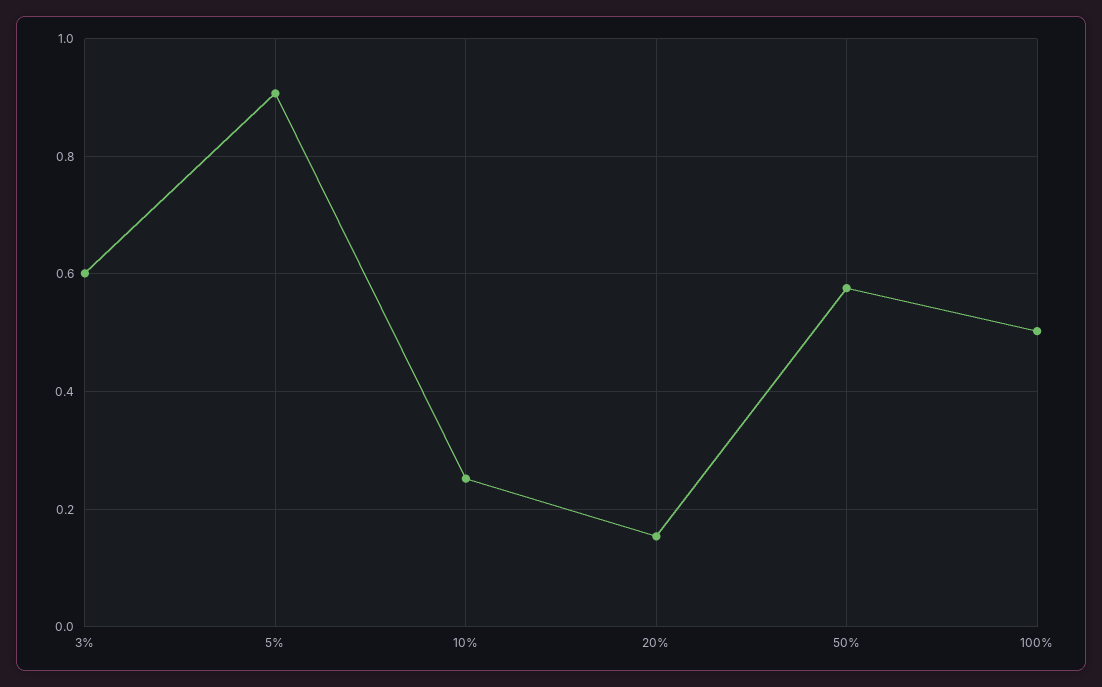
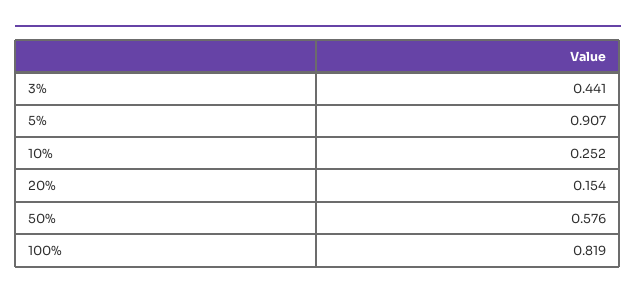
  {
-   "3%": 0.6,
+   "3%": 0.441,
    "5%": 0.907,
    "10%": 0.252,
    "20%": 0.154,
    "50%": 0.576,
-   "100%": 0.5
+   "100%": 0.819
  }

